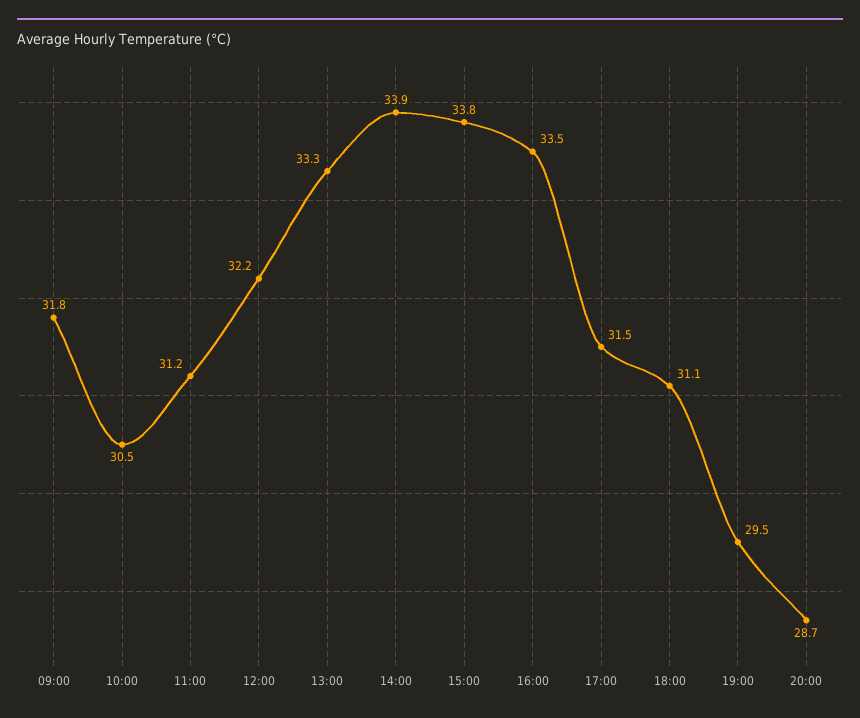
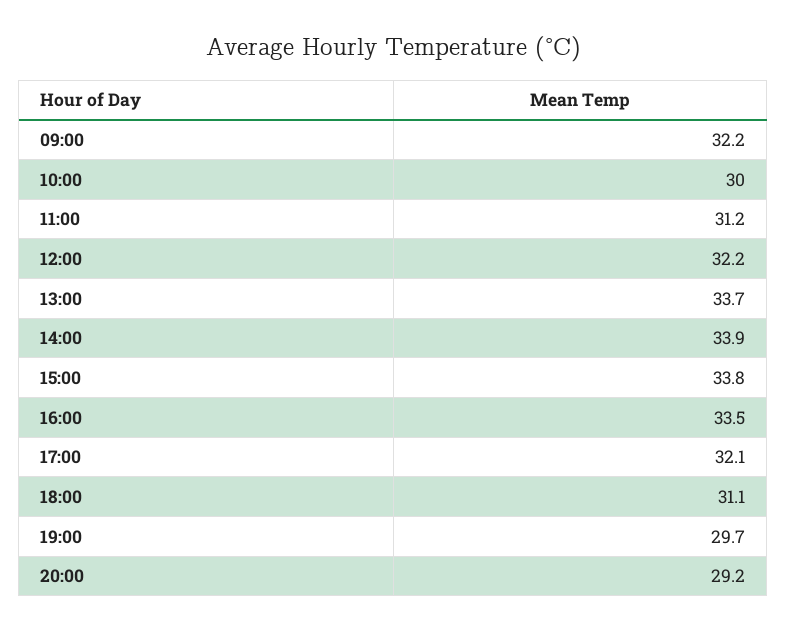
  {
-   "09:00": 31.8,
+   "09:00": 32.2,
-   "10:00": 30.5,
+   "10:00": 30,
    "11:00": 31.2,
    "12:00": 32.2,
-   "13:00": 33.3,
+   "13:00": 33.7,
    "14:00": 33.9,
    "15:00": 33.8,
    "16:00": 33.5,
-   "17:00": 31.5,
+   "17:00": 32.1,
    "18:00": 31.1,
-   "19:00": 29.5,
+   "19:00": 29.7,
-   "20:00": 28.7
+   "20:00": 29.2
  }

